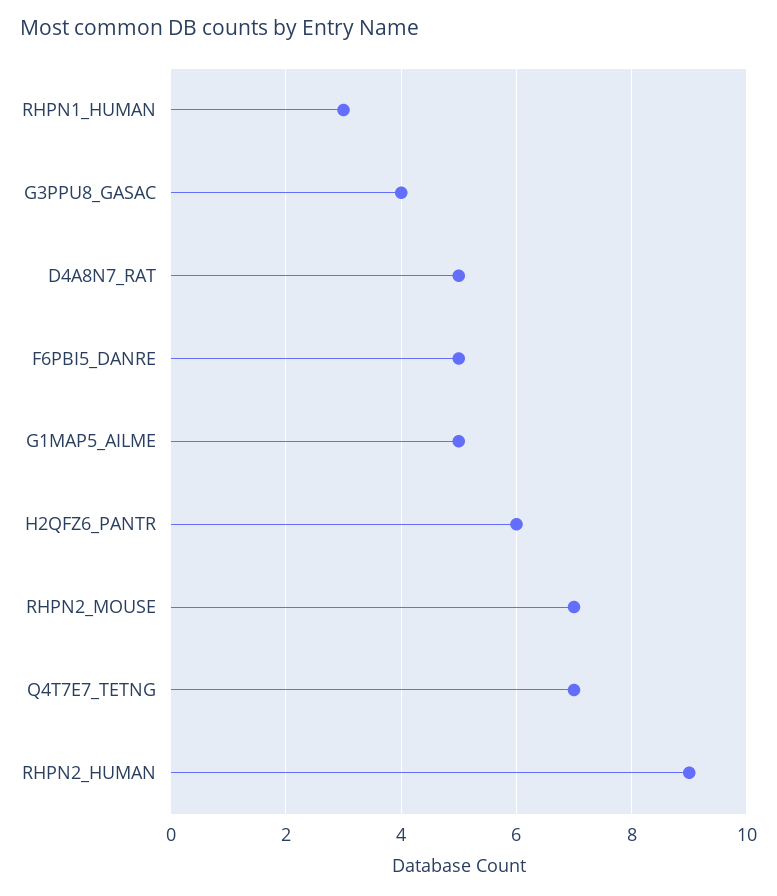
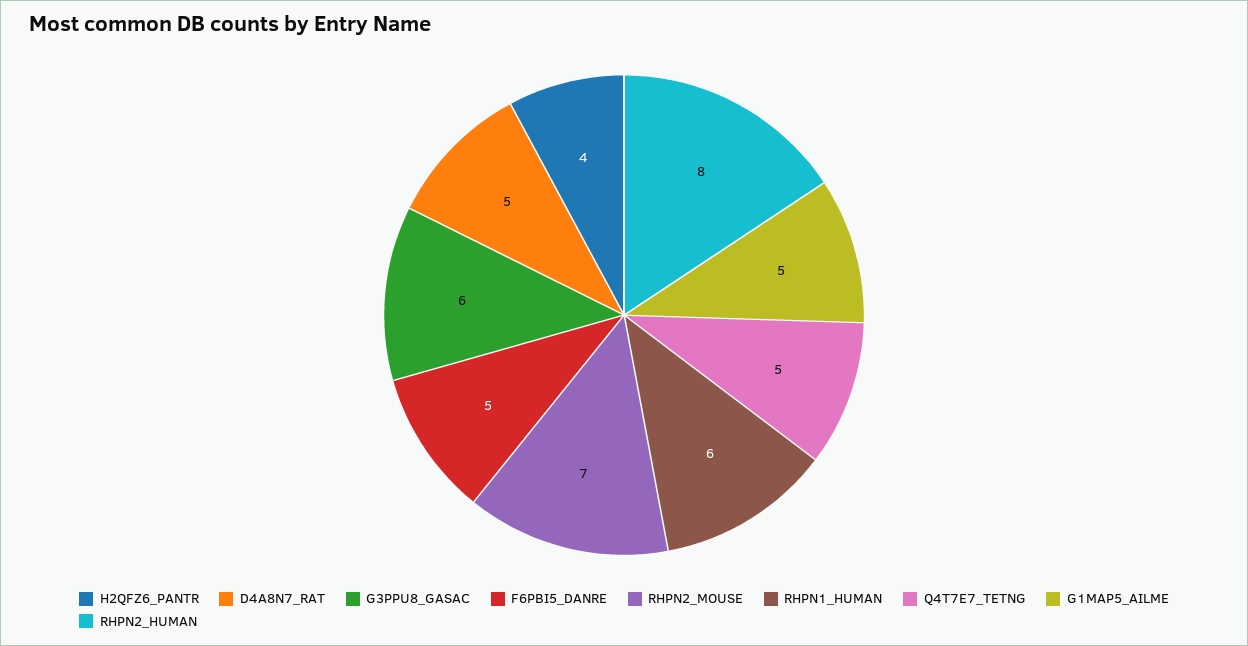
  {
-   "RHPN1_HUMAN": 3,
+   "RHPN1_HUMAN": 6,
-   "G3PPU8_GASAC": 4,
+   "G3PPU8_GASAC": 6,
    "D4A8N7_RAT": 5,
    "F6PBI5_DANRE": 5,
    "G1MAP5_AILME": 5,
-   "H2QFZ6_PANTR": 6,
+   "H2QFZ6_PANTR": 4,
    "RHPN2_MOUSE": 7,
-   "Q4T7E7_TETNG": 7,
+   "Q4T7E7_TETNG": 5,
-   "RHPN2_HUMAN": 9
+   "RHPN2_HUMAN": 8
  }

